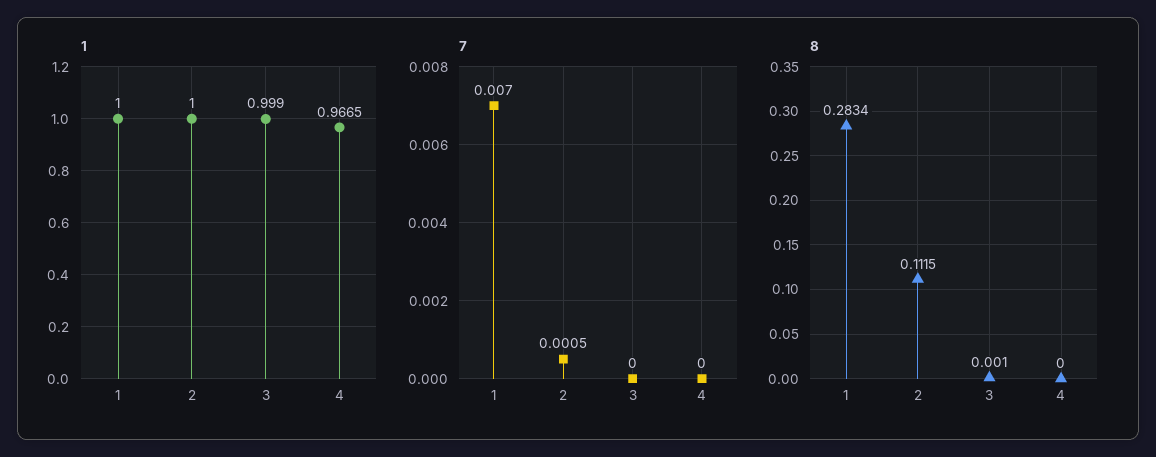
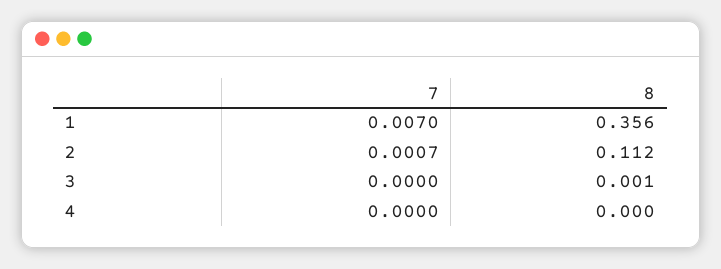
  {
-   "1": {
-     "1": 1,
-     "2": 1,
-     "3": 0.999,
-     "4": 0.9665
-   },
    "7": {
      "1": 0.007,
-     "2": 0.0005,
+     "2": 0.0007,
      "3": 0,
      "4": 0
    },
    "8": {
-     "1": 0.2834,
+     "1": 0.356,
      "2": 0.1115,
      "3": 0.001,
      "4": 0
    }
  }

